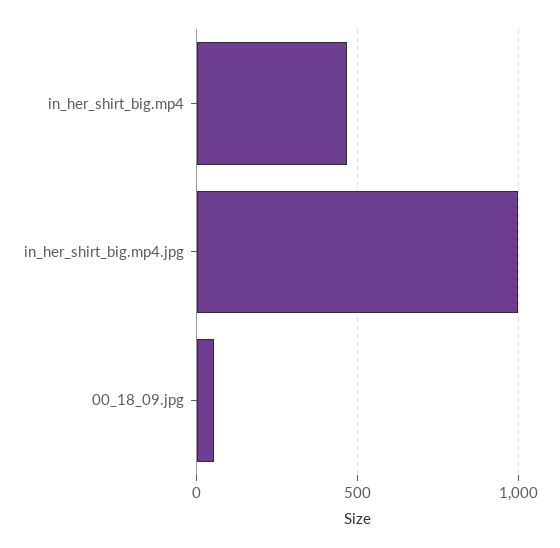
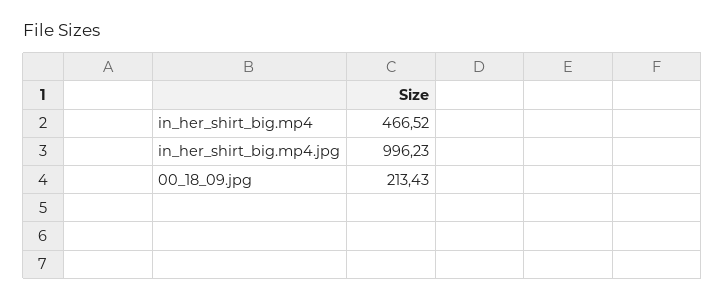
  {
    "in_her_shirt_big.mp4": 466.52,
    "in_her_shirt_big.mp4.jpg": 996.23,
-   "00_18_09.jpg": 50
+   "00_18_09.jpg": 213.43
  }

